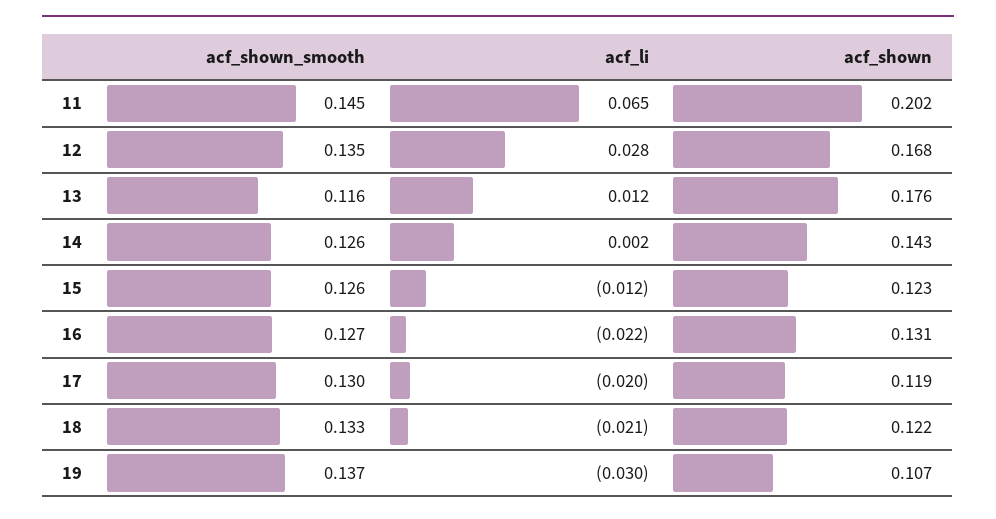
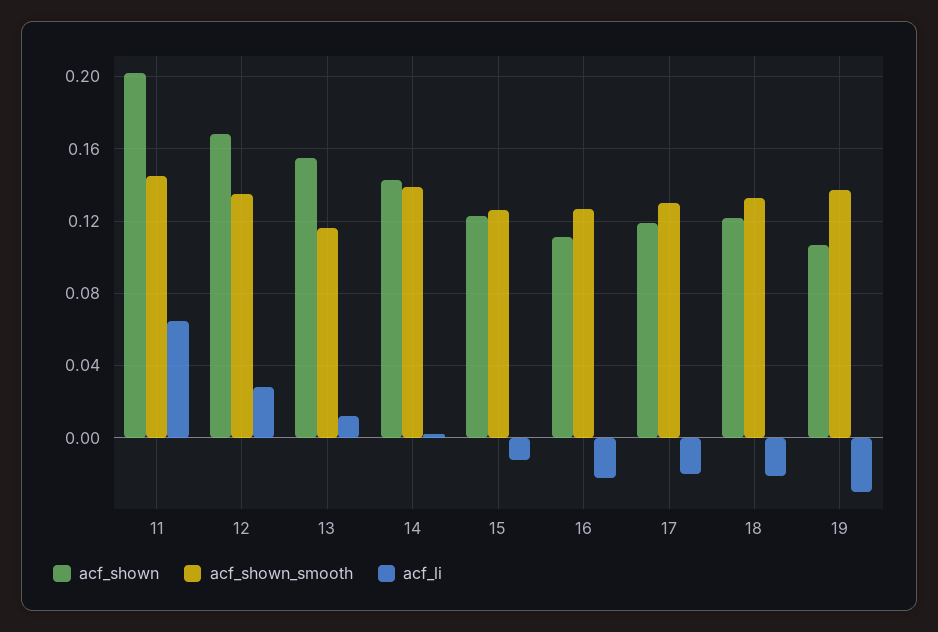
  {
    "acf_shown_smooth": {
      "11": 0.145,
      "12": 0.135,
      "13": 0.116,
-     "14": 0.126,
+     "14": 0.14,
      "15": 0.126,
      "16": 0.127,
      "17": 0.13,
      "18": 0.133,
      "19": 0.137
    },
    "acf_li": {
      "11": 0.065,
      "12": 0.028,
      "13": 0.012,
      "14": 0.002,
      "15": -0.012,
      "16": -0.022,
      "17": -0.02,
      "18": -0.021,
      "19": -0.03
    },
    "acf_shown": {
      "11": 0.202,
      "12": 0.168,
-     "13": 0.176,
+     "13": 0.155,
      "14": 0.143,
      "15": 0.123,
-     "16": 0.131,
+     "16": 0.11,
      "17": 0.119,
      "18": 0.122,
      "19": 0.107
    }
  }

